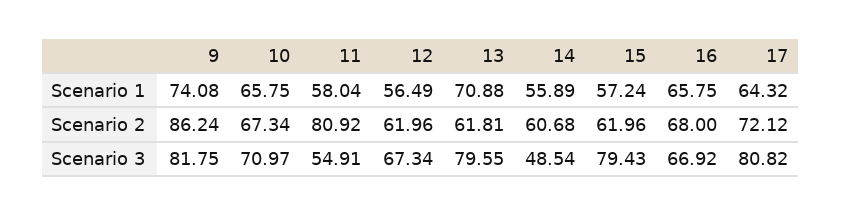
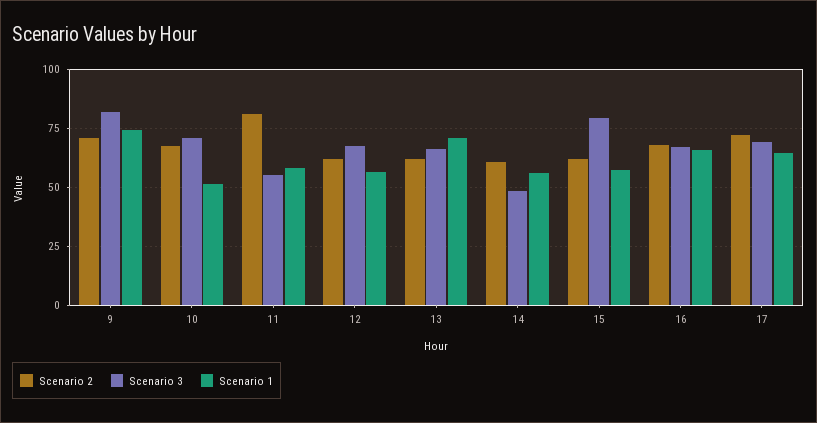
  {
    "Scenario 1": {
      "9": 74.08,
-     "10": 65.75,
+     "10": 50,
      "11": 58.04,
      "12": 56.49,
      "13": 70.88,
      "14": 55.89,
      "15": 57.24,
      "16": 65.75,
      "17": 64.32
    },
    "Scenario 2": {
-     "9": 86.24,
+     "9": 70,
      "10": 67.34,
      "11": 80.92,
      "12": 61.96,
      "13": 61.81,
      "14": 60.68,
      "15": 61.96,
      "16": 68,
      "17": 72.12
    },
    "Scenario 3": {
      "9": 81.75,
      "10": 70.97,
      "11": 54.91,
      "12": 67.34,
-     "13": 79.55,
+     "13": 65,
      "14": 48.54,
      "15": 79.43,
      "16": 66.92,
-     "17": 80.82
+     "17": 70
    }
  }

